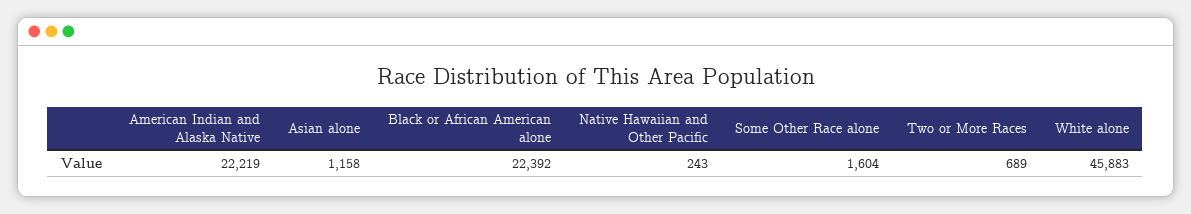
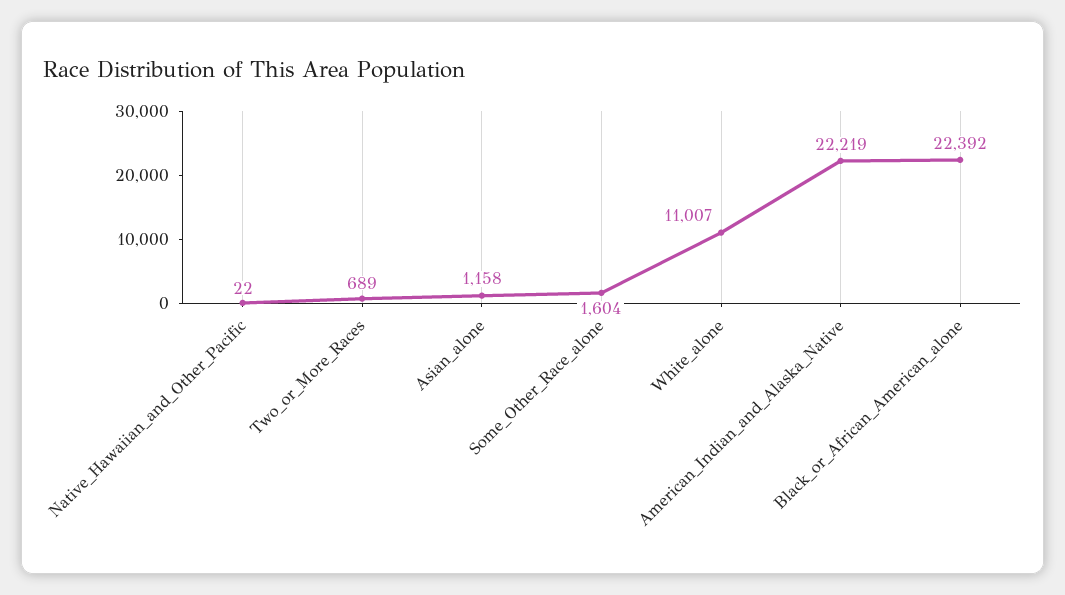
  {
    "American Indian and Alaska Native": 22219,
    "Asian alone": 1158,
    "Black or African American alone": 22392,
-   "Native Hawaiian and Other Pacific": 243,
+   "Native Hawaiian and Other Pacific": 22,
    "Some Other Race alone": 1604,
    "Two or More Races": 689,
-   "White alone": 45883
+   "White alone": 11007
  }

